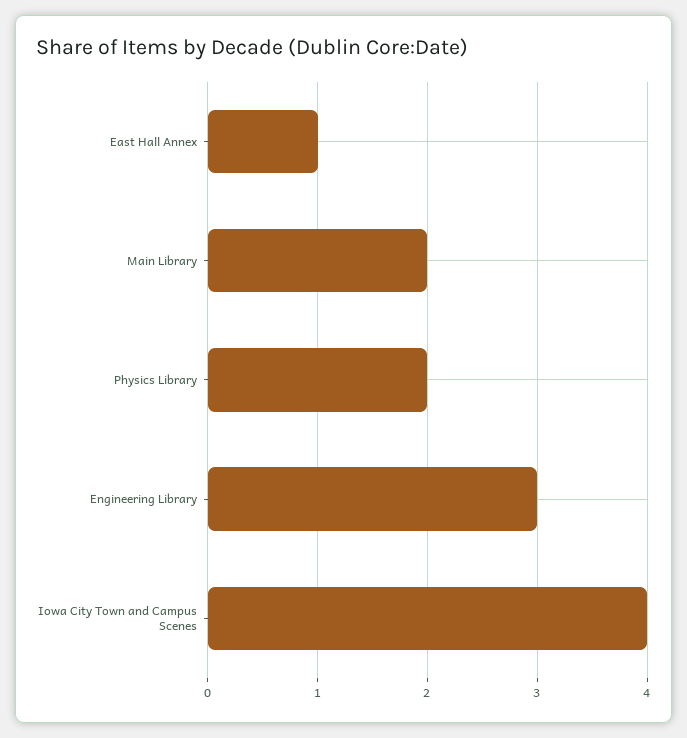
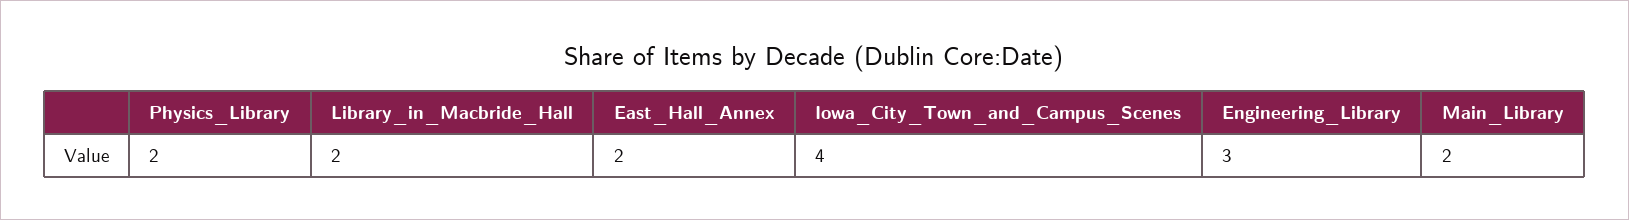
  {
-   "East Hall Annex": 1,
+   "East Hall Annex": 2,
    "Main Library": 2,
    "Physics Library": 2,
    "Engineering Library": 3,
-   "Iowa City Town and Campus Scenes": 4
+   "Iowa City Town and Campus Scenes": 4,
+   "Library_in_Macbride_Hall": 2
  }

